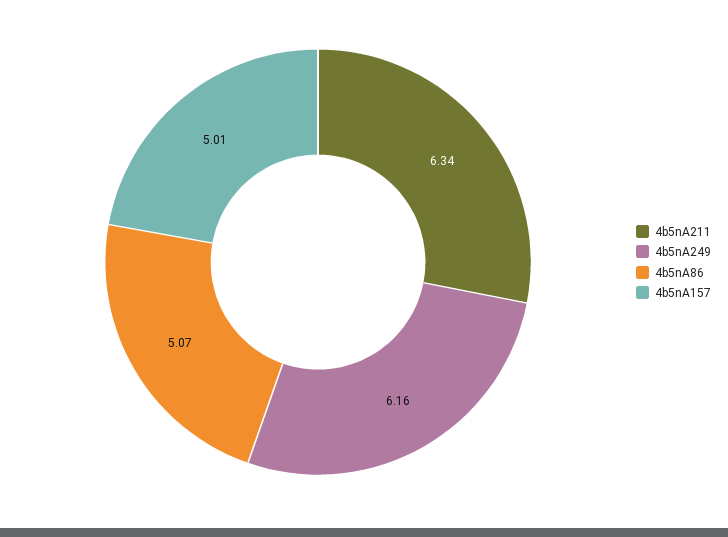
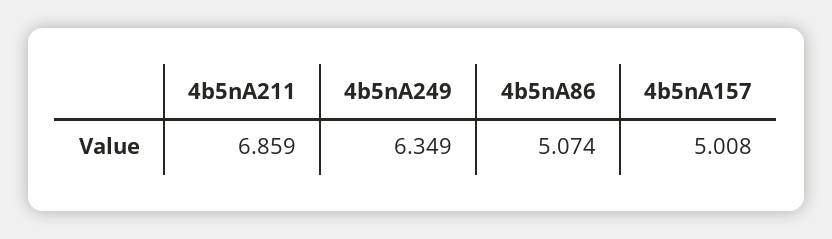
  {
-   "4b5nA211": 6.34,
+   "4b5nA211": 6.859,
-   "4b5nA249": 6.16,
+   "4b5nA249": 6.349,
    "4b5nA86": 5.074,
    "4b5nA157": 5.008
  }

